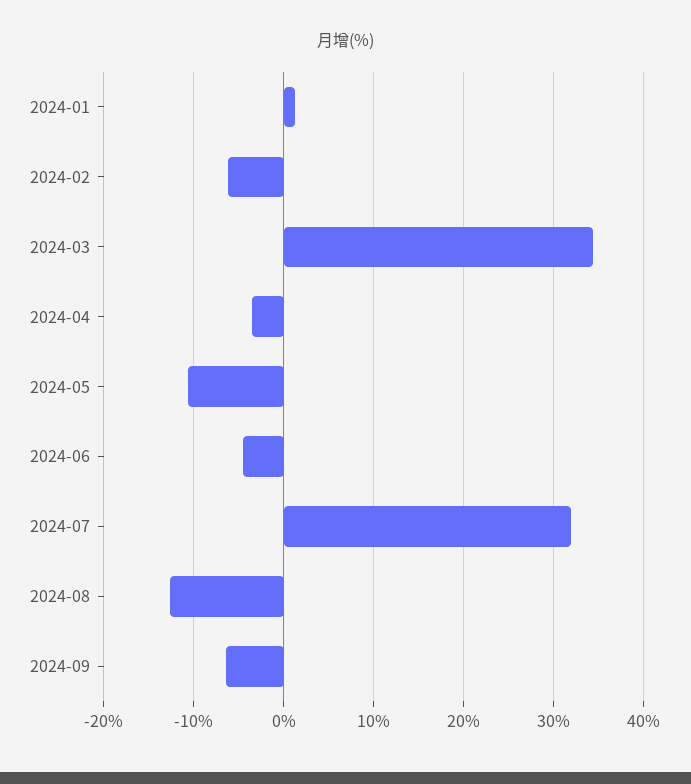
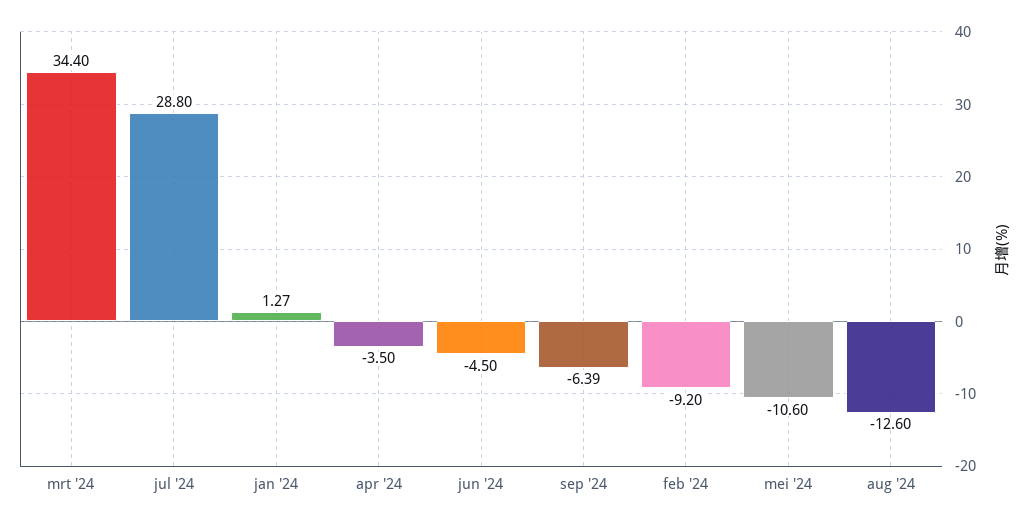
  {
    "2024-01": 1.27,
-   "2024-02": -6,
+   "2024-02": -9.2,
    "2024-03": 34.4,
    "2024-04": -3.5,
    "2024-05": -10.6,
    "2024-06": -4.5,
-   "2024-07": 32,
+   "2024-07": 28.8,
    "2024-08": -12.6,
    "2024-09": -6.39
  }

